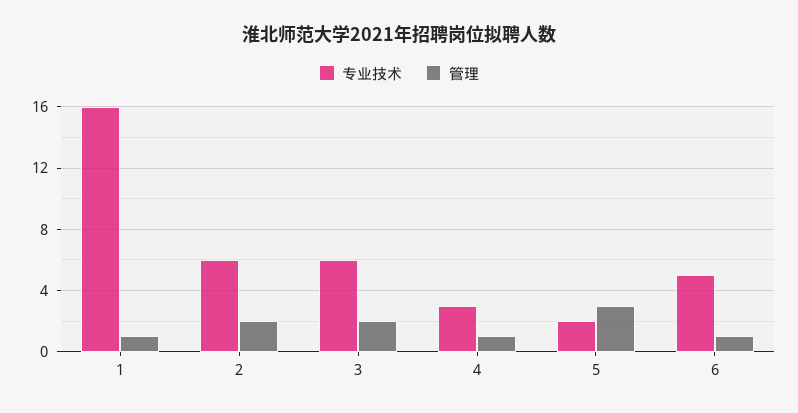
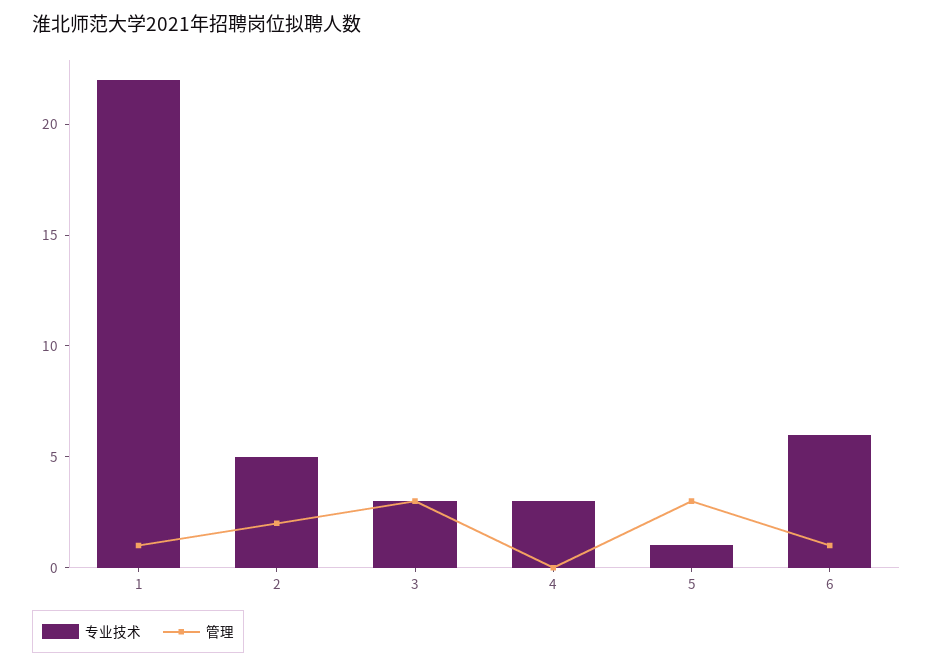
  {
    "专业技术": {
-     "1": 16,
+     "1": 22,
-     "2": 6,
+     "2": 5,
-     "3": 6,
+     "3": 3,
      "4": 3,
-     "5": 2,
+     "5": 1,
-     "6": 5
+     "6": 6
    },
    "管理": {
      "1": 1,
      "2": 2,
-     "3": 2,
+     "3": 3,
-     "4": 1,
+     "4": 0,
      "5": 3,
      "6": 1
    }
  }

